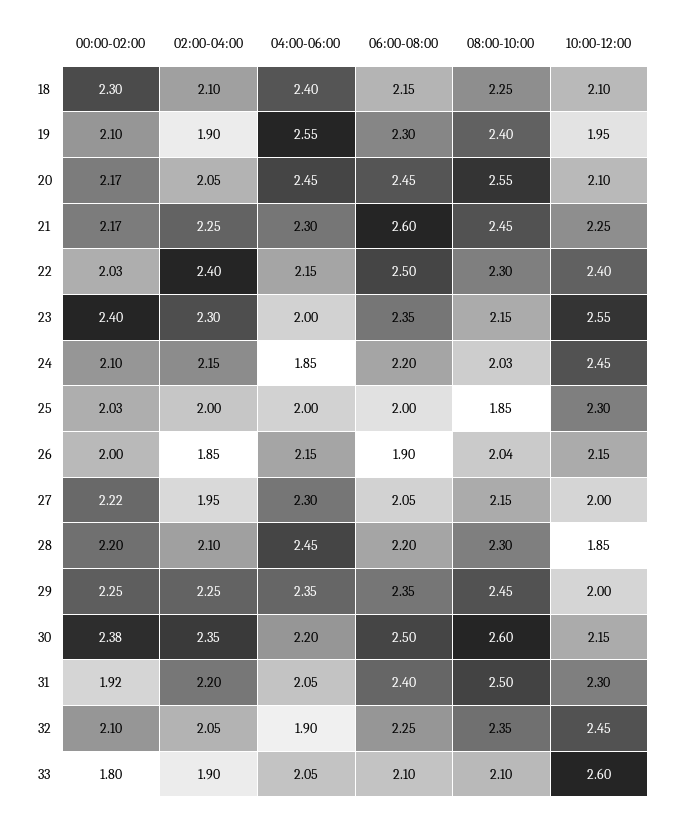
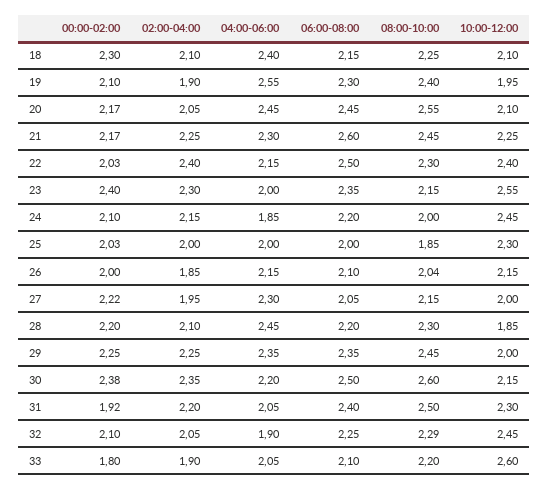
  {
    "00:00-02:00": {
      "18": 2.3,
      "19": 2.1,
      "20": 2.17,
      "21": 2.17,
      "22": 2.03,
      "23": 2.4,
      "24": 2.1,
      "25": 2.03,
      "26": 2,
      "27": 2.22,
      "28": 2.2,
      "29": 2.25,
      "30": 2.38,
      "31": 1.92,
      "32": 2.1,
      "33": 1.8
    },
    "02:00-04:00": {
      "18": 2.1,
      "19": 1.9,
      "20": 2.05,
      "21": 2.25,
      "22": 2.4,
      "23": 2.3,
      "24": 2.15,
      "25": 2,
      "26": 1.85,
      "27": 1.95,
      "28": 2.1,
      "29": 2.25,
      "30": 2.35,
      "31": 2.2,
      "32": 2.05,
      "33": 1.9
    },
    "04:00-06:00": {
      "18": 2.4,
      "19": 2.55,
      "20": 2.45,
      "21": 2.3,
      "22": 2.15,
      "23": 2,
      "24": 1.85,
      "25": 2,
      "26": 2.15,
      "27": 2.3,
      "28": 2.45,
      "29": 2.35,
      "30": 2.2,
      "31": 2.05,
      "32": 1.9,
      "33": 2.05
    },
    "06:00-08:00": {
      "18": 2.15,
      "19": 2.3,
      "20": 2.45,
      "21": 2.6,
      "22": 2.5,
      "23": 2.35,
      "24": 2.2,
      "25": 2,
-     "26": 1.9,
+     "26": 2.1,
      "27": 2.05,
      "28": 2.2,
      "29": 2.35,
      "30": 2.5,
      "31": 2.4,
      "32": 2.25,
      "33": 2.1
    },
    "08:00-10:00": {
      "18": 2.25,
      "19": 2.4,
      "20": 2.55,
      "21": 2.45,
      "22": 2.3,
      "23": 2.15,
-     "24": 2.03,
+     "24": 2,
      "25": 1.85,
      "26": 2.04,
      "27": 2.15,
      "28": 2.3,
      "29": 2.45,
      "30": 2.6,
      "31": 2.5,
-     "32": 2.35,
+     "32": 2.29,
-     "33": 2.1
+     "33": 2.2
    },
    "10:00-12:00": {
      "18": 2.1,
      "19": 1.95,
      "20": 2.1,
      "21": 2.25,
      "22": 2.4,
      "23": 2.55,
      "24": 2.45,
      "25": 2.3,
      "26": 2.15,
      "27": 2,
      "28": 1.85,
      "29": 2,
      "30": 2.15,
      "31": 2.3,
      "32": 2.45,
      "33": 2.6
    }
  }

